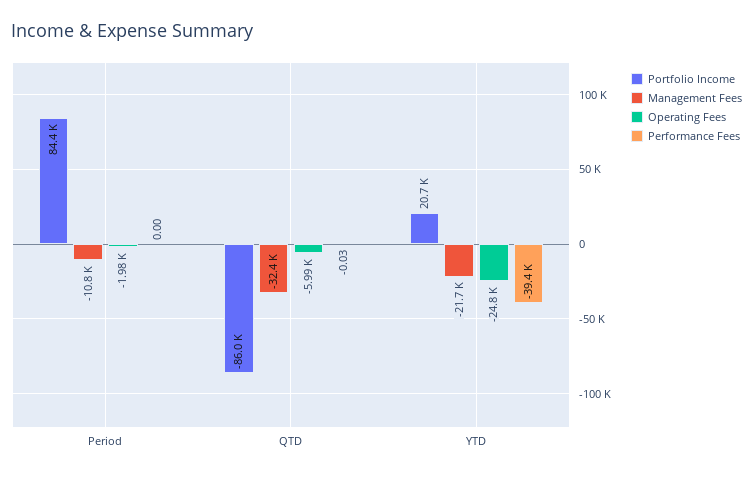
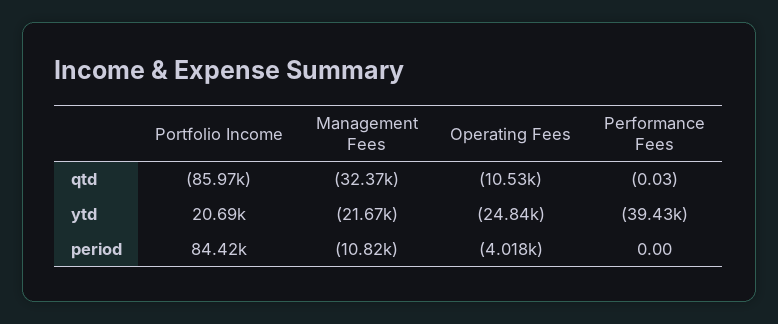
  {
    "Portfolio Income": {
      "Period": 84420,
      "QTD": -85970,
      "YTD": 20690
    },
    "Management Fees": {
      "Period": -10820,
      "QTD": -32370,
      "YTD": -21670
    },
    "Operating Fees": {
-     "Period": -1980,
+     "Period": -4018,
-     "QTD": -5990,
+     "QTD": -10530,
      "YTD": -24840
    },
    "Performance Fees": {
      "Period": 0,
      "QTD": -0.03,
      "YTD": -39430
    }
  }

